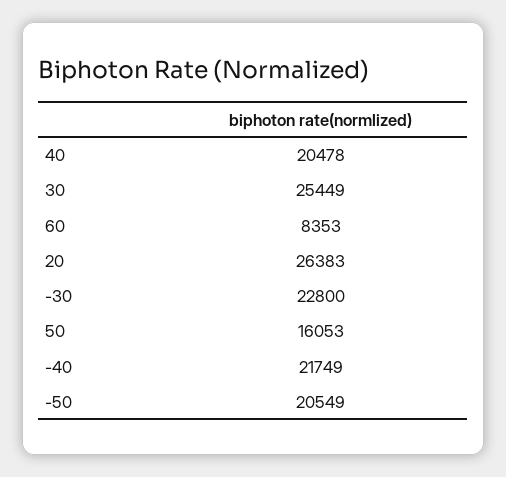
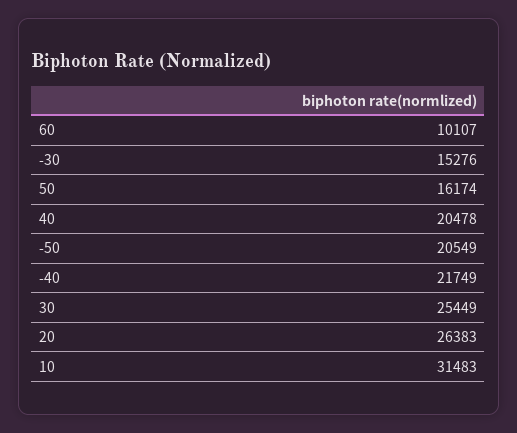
  {
    "40": 20478,
    "30": 25449,
-   "60": 8353,
+   "60": 10107,
    "20": 26383,
-   "-30": 22800,
+   "-30": 15276,
-   "50": 16053,
+   "50": 16174,
    "-40": 21749,
-   "-50": 20549
+   "-50": 20549,
+   "10": 31483
  }

